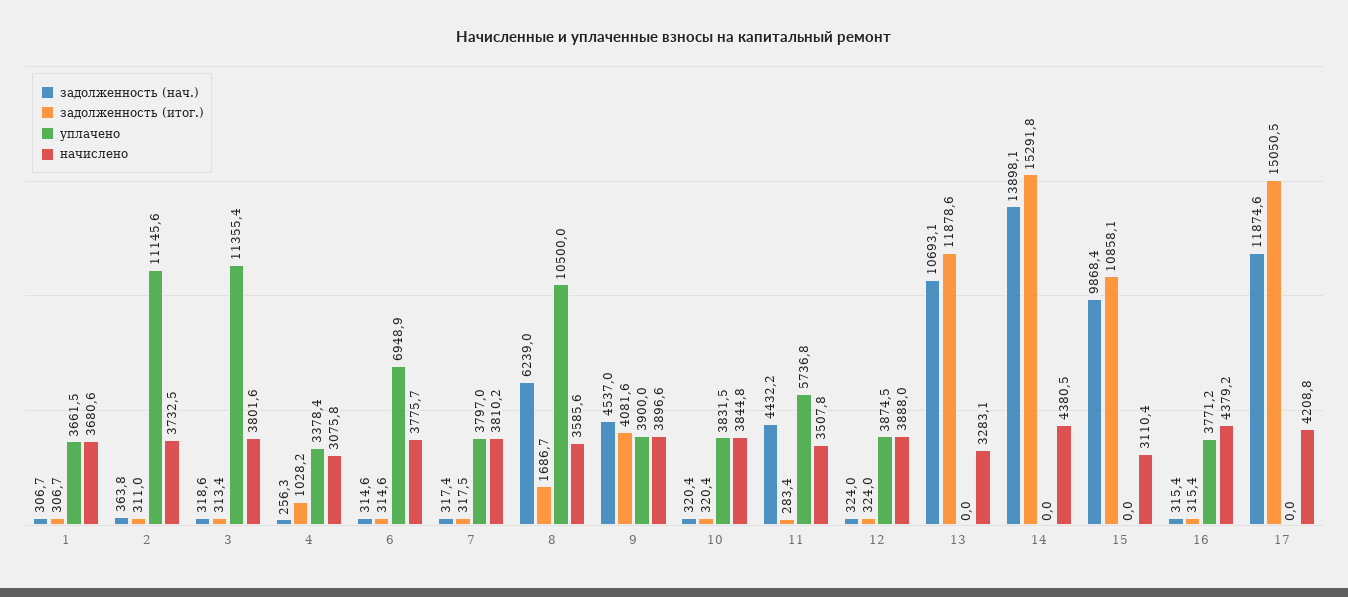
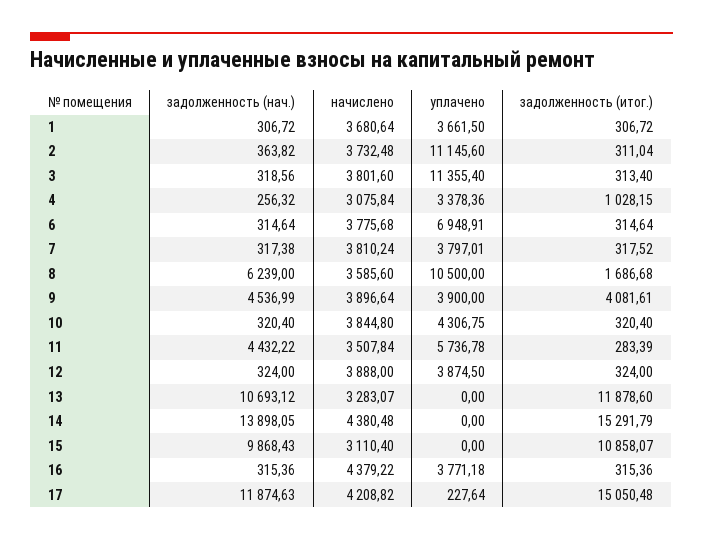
  {
    "задолженность (нач.)": {
      "1": 306.72,
      "2": 363.82,
      "3": 318.56,
      "4": 256.32,
      "6": 314.64,
      "7": 317.38,
      "8": 6239,
      "9": 4536.99,
      "10": 320.4,
      "11": 4432.22,
      "12": 324,
      "13": 10693.12,
      "14": 13898.05,
      "15": 9868.43,
      "16": 315.36,
      "17": 11874.63
    },
    "задолженность (итог.)": {
      "1": 306.72,
      "2": 311.04,
      "3": 313.4,
      "4": 1028.15,
      "6": 314.64,
      "7": 317.52,
      "8": 1686.68,
      "9": 4081.61,
      "10": 320.4,
      "11": 283.39,
      "12": 324,
      "13": 11878.6,
      "14": 15291.79,
      "15": 10858.07,
      "16": 315.36,
      "17": 15050.48
    },
    "уплачено": {
      "1": 3661.5,
      "2": 11145.6,
      "3": 11355.4,
      "4": 3378.36,
      "6": 6948.91,
      "7": 3797.01,
      "8": 10500,
      "9": 3900,
-     "10": 3831.5,
+     "10": 4306.75,
      "11": 5736.78,
      "12": 3874.5,
      "13": 0,
      "14": 0,
      "15": 0,
      "16": 3771.18,
-     "17": 0
+     "17": 227.64
    },
    "начислено": {
      "1": 3680.64,
      "2": 3732.48,
      "3": 3801.6,
      "4": 3075.84,
      "6": 3775.68,
      "7": 3810.24,
      "8": 3585.6,
      "9": 3896.64,
      "10": 3844.8,
      "11": 3507.84,
      "12": 3888,
      "13": 3283.07,
      "14": 4380.48,
      "15": 3110.4,
      "16": 4379.22,
      "17": 4208.82
    }
  }

